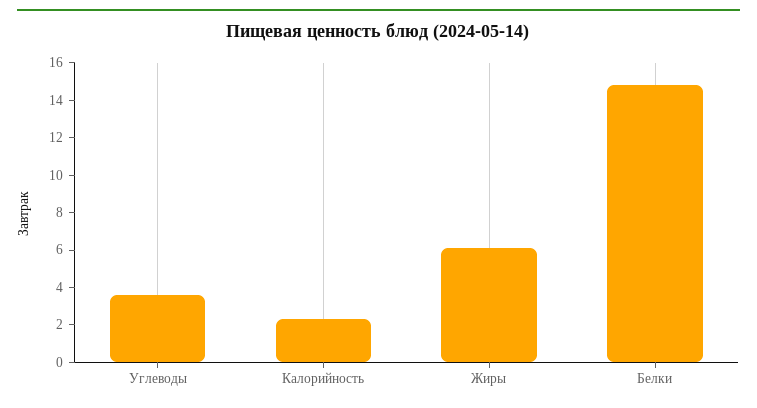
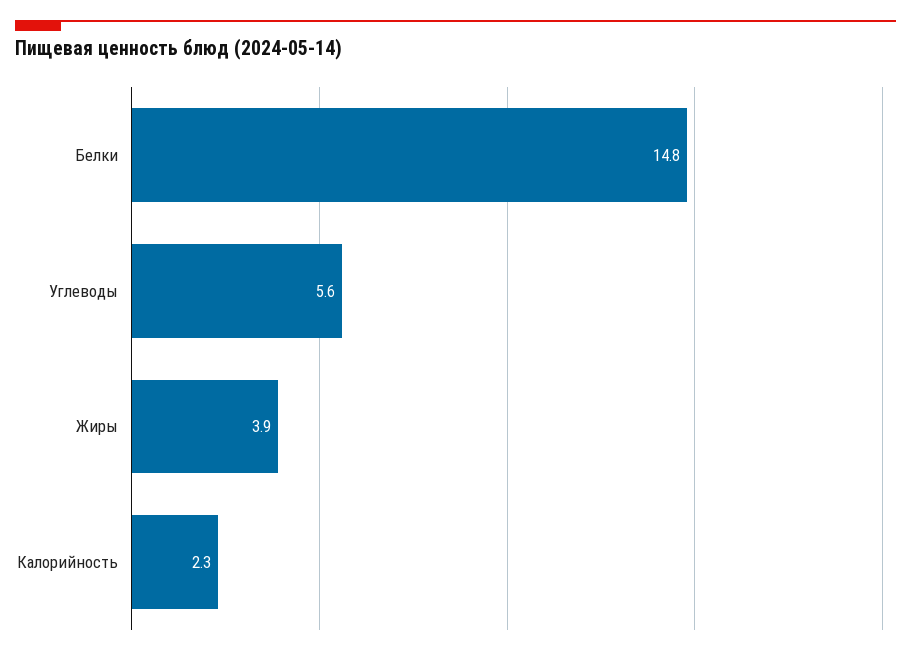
  {
-   "Углеводы": 3.5,
+   "Углеводы": 5.6,
    "Калорийность": 2.3,
-   "Жиры": 6,
+   "Жиры": 3.9,
    "Белки": 14.8
  }

